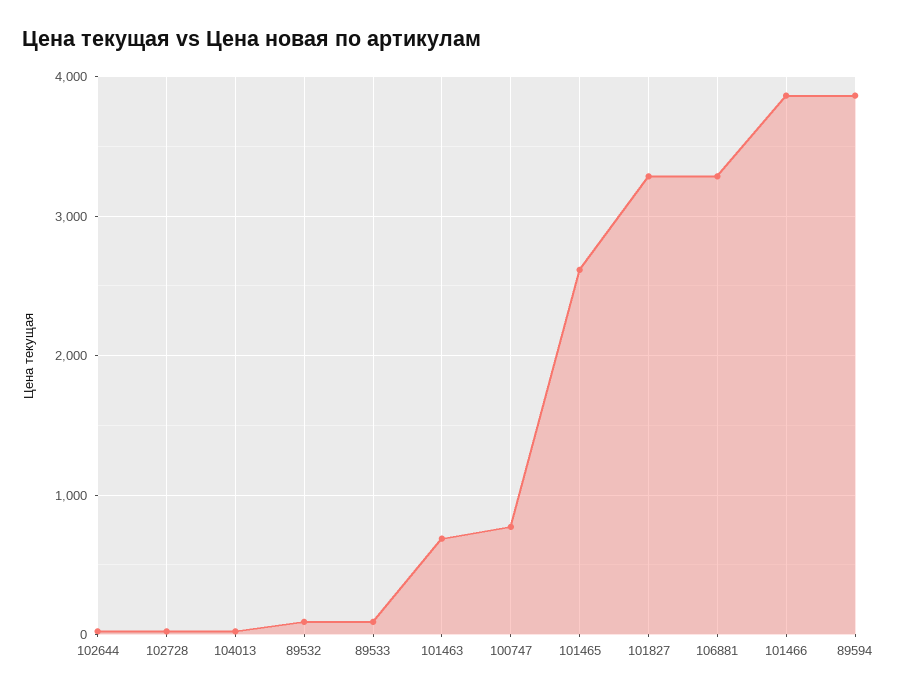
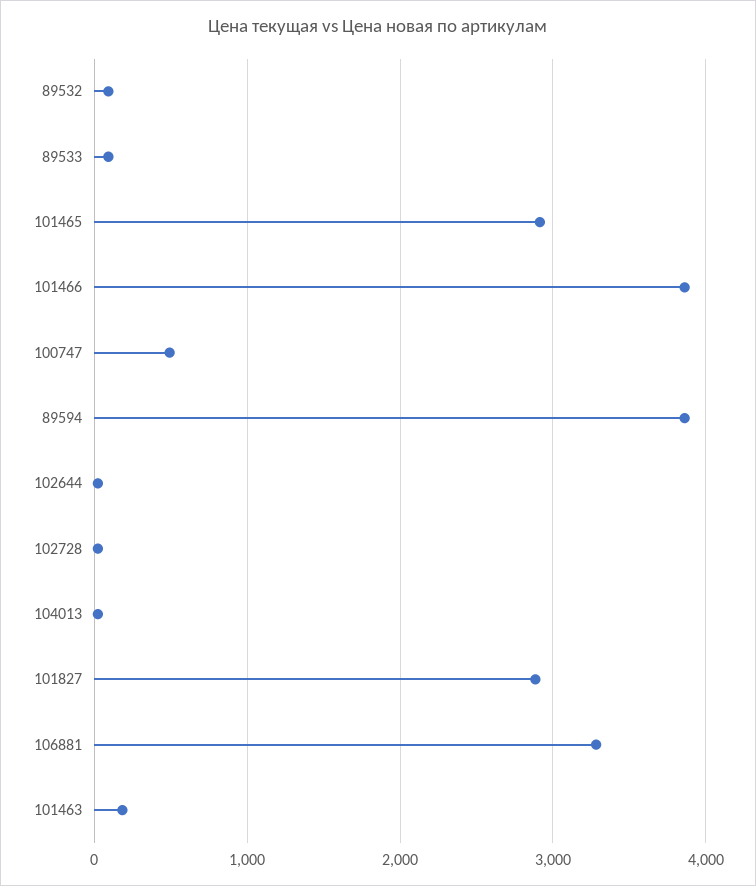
  {
    "102644": 0,
    "102728": 0,
    "104013": 0,
    "89532": 100,
    "89533": 100,
-   "101463": 700,
+   "101463": 200,
-   "100747": 800,
+   "100747": 500,
-   "101465": 2600,
+   "101465": 2900,
-   "101827": 3300,
+   "101827": 2900,
    "106881": 3300,
    "101466": 3900,
    "89594": 3900
  }

